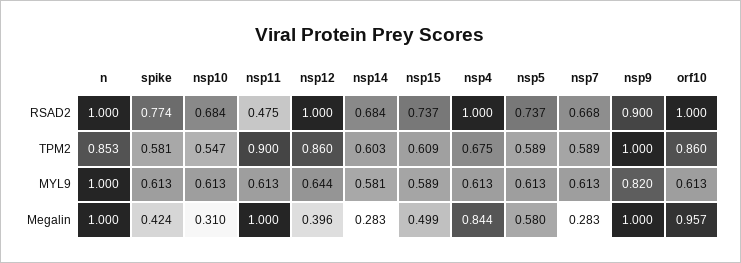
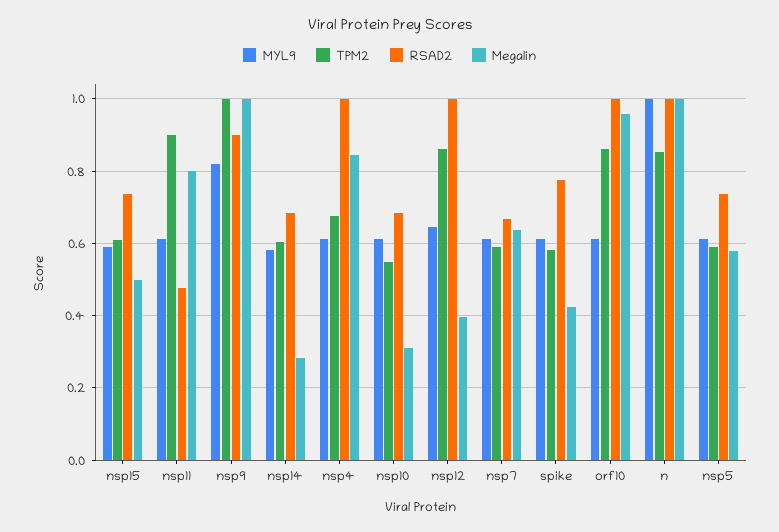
  {
    "RSAD2": {
      "n": 1,
      "spike": 0.774,
      "nsp10": 0.684,
      "nsp11": 0.475,
      "nsp12": 1,
      "nsp14": 0.684,
      "nsp15": 0.737,
      "nsp4": 1,
      "nsp5": 0.737,
      "nsp7": 0.668,
      "nsp9": 0.9,
      "orf10": 1
    },
    "TPM2": {
      "n": 0.853,
      "spike": 0.581,
      "nsp10": 0.547,
      "nsp11": 0.9,
      "nsp12": 0.86,
      "nsp14": 0.603,
      "nsp15": 0.609,
      "nsp4": 0.675,
      "nsp5": 0.589,
      "nsp7": 0.589,
      "nsp9": 1,
      "orf10": 0.86
    },
    "MYL9": {
      "n": 1,
      "spike": 0.613,
      "nsp10": 0.613,
      "nsp11": 0.613,
      "nsp12": 0.644,
      "nsp14": 0.581,
      "nsp15": 0.589,
      "nsp4": 0.613,
      "nsp5": 0.613,
      "nsp7": 0.613,
      "nsp9": 0.82,
      "orf10": 0.613
    },
    "Megalin": {
      "n": 1,
      "spike": 0.424,
      "nsp10": 0.31,
-     "nsp11": 1,
+     "nsp11": 0.8,
      "nsp12": 0.396,
      "nsp14": 0.283,
      "nsp15": 0.499,
      "nsp4": 0.844,
      "nsp5": 0.58,
-     "nsp7": 0.283,
+     "nsp7": 0.64,
      "nsp9": 1,
      "orf10": 0.957
    }
  }

